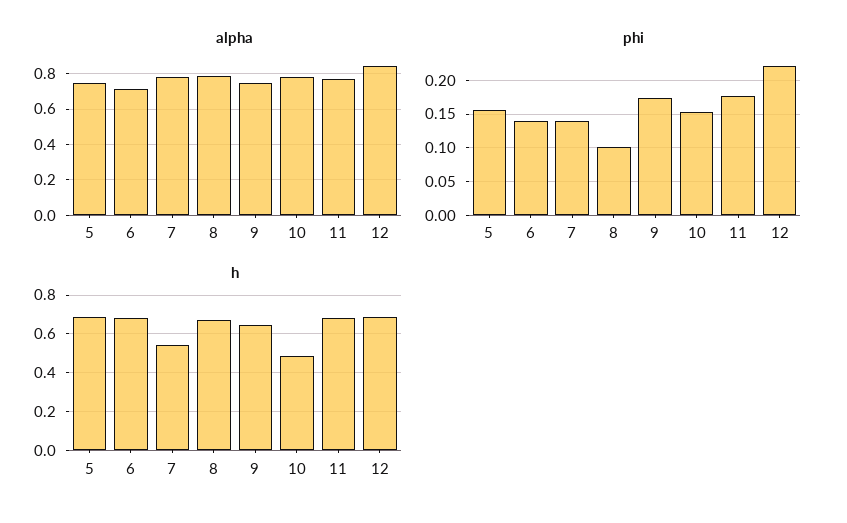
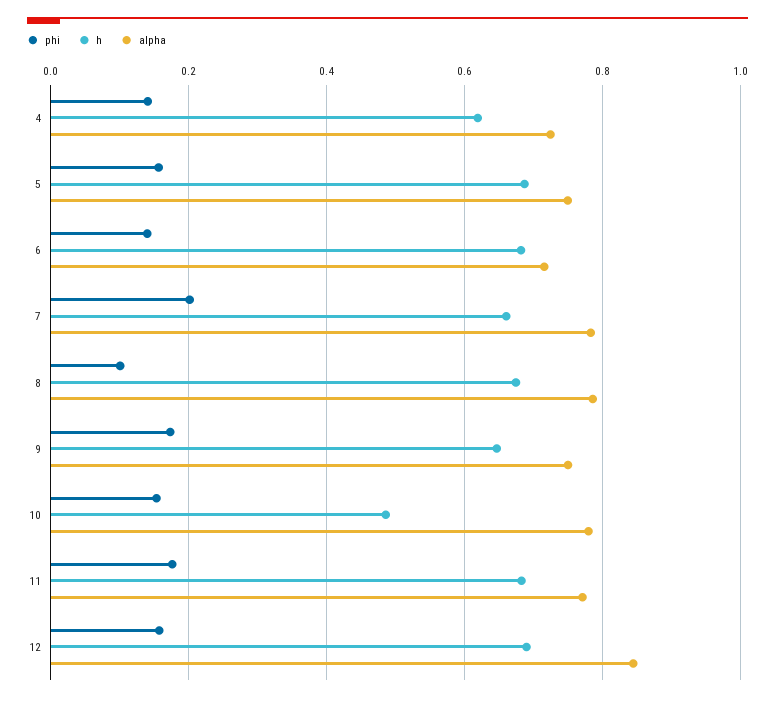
  {
    "alpha": {
      "5": 0.74,
      "6": 0.72,
      "7": 0.78,
      "8": 0.78,
      "9": 0.74,
      "10": 0.78,
      "11": 0.78,
-     "12": 0.84
+     "12": 0.84,
+     "4": 0.72
    },
    "phi": {
      "5": 0.16,
      "6": 0.14,
-     "7": 0.14,
+     "7": 0.2,
      "8": 0.1,
      "9": 0.17,
      "10": 0.15,
      "11": 0.18,
-     "12": 0.22
+     "12": 0.16,
+     "4": 0.14
    },
    "h": {
      "5": 0.68,
      "6": 0.68,
-     "7": 0.55,
+     "7": 0.66,
      "8": 0.68,
      "9": 0.64,
      "10": 0.48,
      "11": 0.68,
-     "12": 0.68
+     "12": 0.68,
+     "4": 0.62
    }
  }

